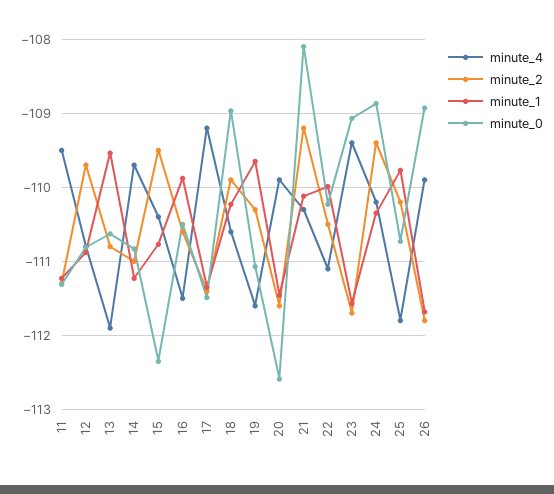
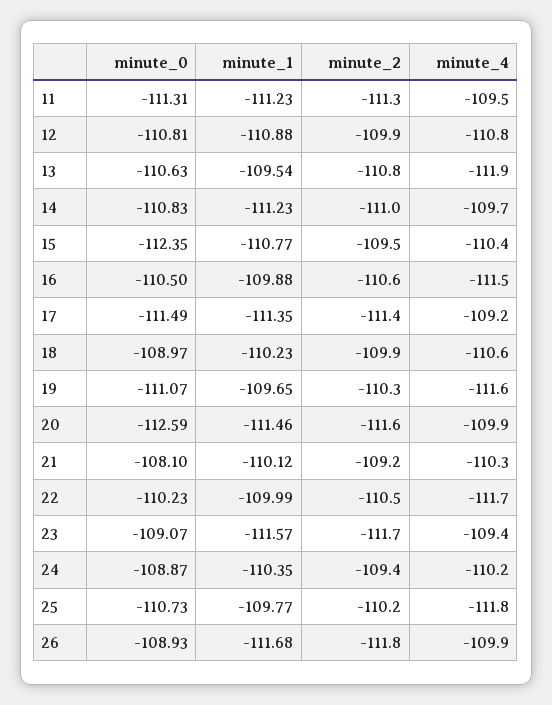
  {
    "minute_4": {
      "11": -109.5,
      "12": -110.8,
      "13": -111.9,
      "14": -109.7,
      "15": -110.4,
      "16": -111.5,
      "17": -109.2,
      "18": -110.6,
      "19": -111.6,
      "20": -109.9,
      "21": -110.3,
-     "22": -111.1,
+     "22": -111.7,
      "23": -109.4,
      "24": -110.2,
      "25": -111.8,
      "26": -109.9
    },
    "minute_2": {
      "11": -111.3,
-     "12": -109.7,
+     "12": -109.9,
      "13": -110.8,
      "14": -111,
      "15": -109.5,
      "16": -110.6,
      "17": -111.4,
      "18": -109.9,
      "19": -110.3,
      "20": -111.6,
      "21": -109.2,
      "22": -110.5,
      "23": -111.7,
      "24": -109.4,
      "25": -110.2,
      "26": -111.8
    },
    "minute_1": {
      "11": -111.23,
      "12": -110.88,
      "13": -109.54,
      "14": -111.23,
      "15": -110.77,
      "16": -109.88,
      "17": -111.35,
      "18": -110.23,
      "19": -109.65,
      "20": -111.46,
      "21": -110.12,
      "22": -109.99,
      "23": -111.57,
      "24": -110.35,
      "25": -109.77,
      "26": -111.68
    },
    "minute_0": {
      "11": -111.31,
      "12": -110.81,
      "13": -110.63,
      "14": -110.83,
      "15": -112.35,
      "16": -110.5,
      "17": -111.49,
      "18": -108.97,
      "19": -111.07,
      "20": -112.59,
      "21": -108.1,
      "22": -110.23,
      "23": -109.07,
      "24": -108.87,
      "25": -110.73,
      "26": -108.93
    }
  }

